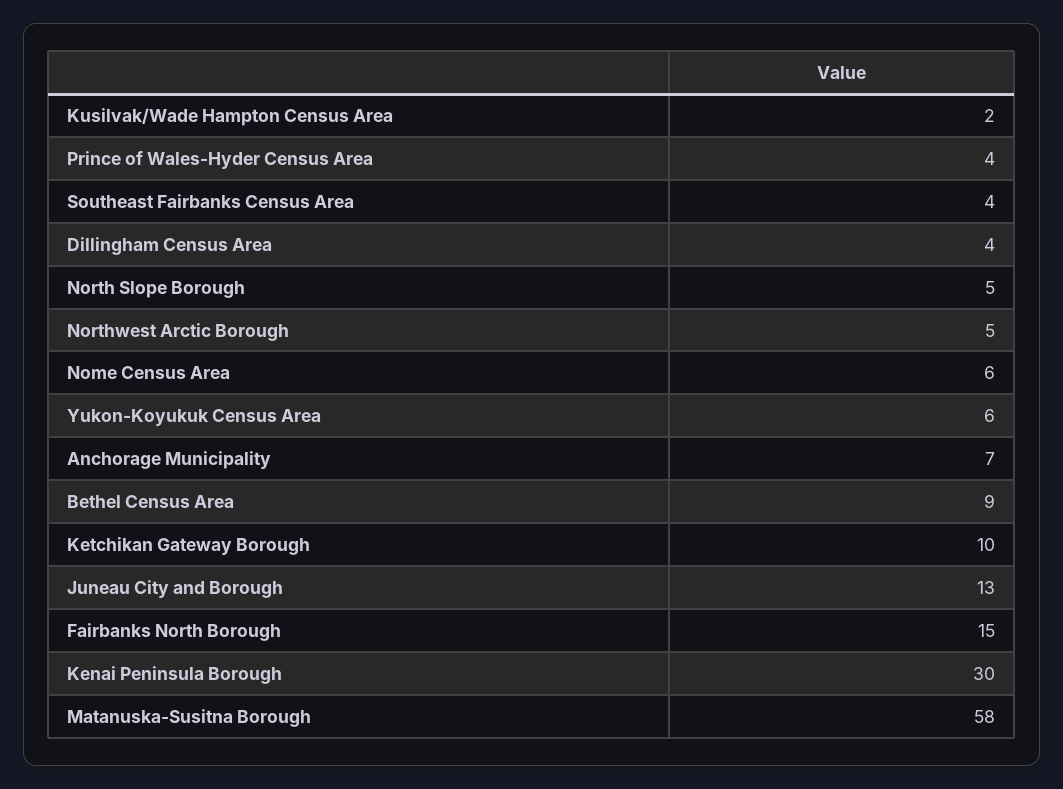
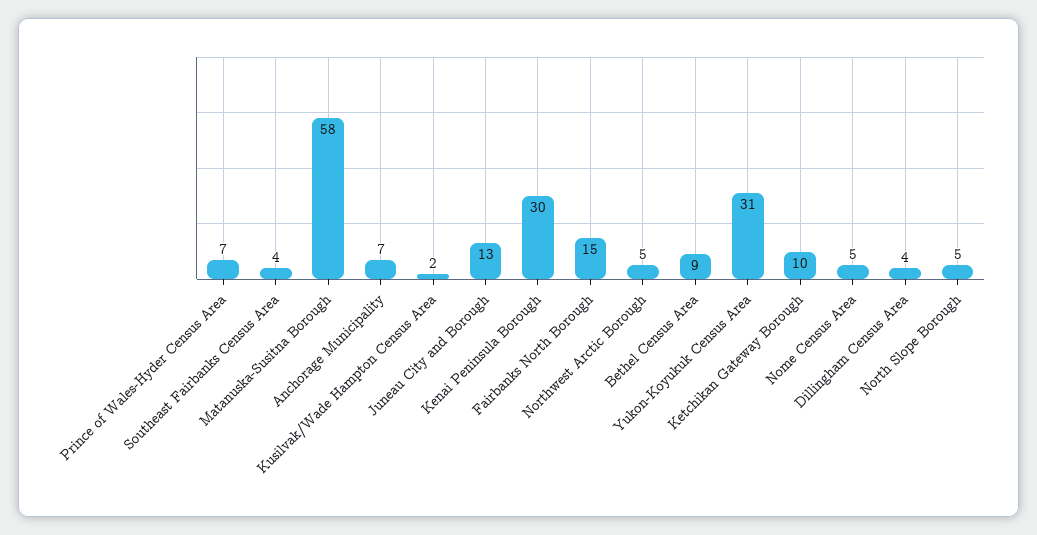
  {
    "Kusilvak/Wade Hampton Census Area": 2,
-   "Prince of Wales-Hyder Census Area": 4,
+   "Prince of Wales-Hyder Census Area": 7,
    "Southeast Fairbanks Census Area": 4,
    "Dillingham Census Area": 4,
    "North Slope Borough": 5,
    "Northwest Arctic Borough": 5,
-   "Nome Census Area": 6,
+   "Nome Census Area": 5,
-   "Yukon-Koyukuk Census Area": 6,
+   "Yukon-Koyukuk Census Area": 31,
    "Anchorage Municipality": 7,
    "Bethel Census Area": 9,
    "Ketchikan Gateway Borough": 10,
    "Juneau City and Borough": 13,
    "Fairbanks North Borough": 15,
    "Kenai Peninsula Borough": 30,
    "Matanuska-Susitna Borough": 58
  }

